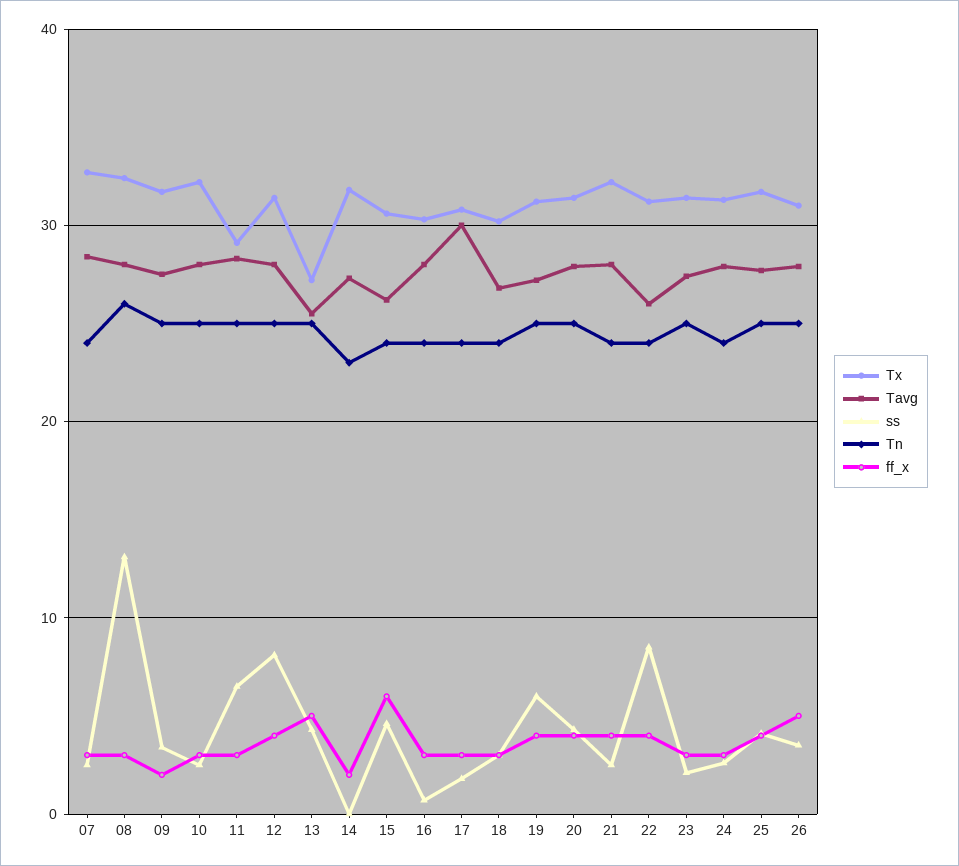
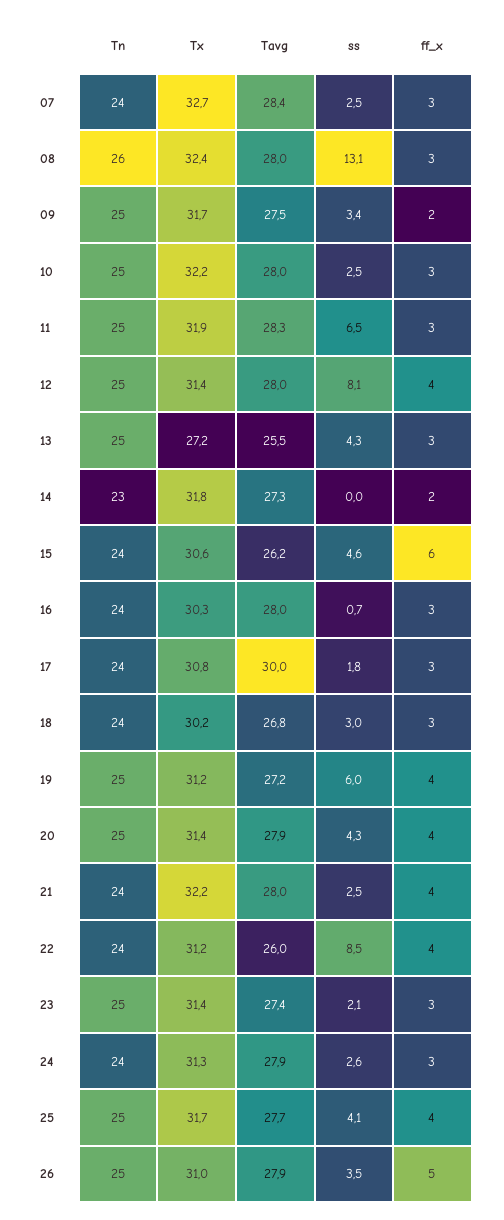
  {
    "Tx": {
      "07": 32.7,
      "08": 32.4,
      "09": 31.7,
      "10": 32.2,
-     "11": 29,
+     "11": 31.9,
      "12": 31.4,
      "13": 27.2,
      "14": 31.8,
      "15": 30.6,
      "16": 30.3,
      "17": 30.8,
      "18": 30.2,
      "19": 31.2,
      "20": 31.4,
      "21": 32.2,
      "22": 31.2,
      "23": 31.4,
      "24": 31.3,
      "25": 31.7,
      "26": 31
    },
    "Tavg": {
      "07": 28.4,
      "08": 28,
      "09": 27.5,
      "10": 28,
      "11": 28.3,
      "12": 28,
      "13": 25.5,
      "14": 27.3,
      "15": 26.2,
      "16": 28,
      "17": 30,
      "18": 26.8,
      "19": 27.2,
      "20": 27.9,
      "21": 28,
      "22": 26,
      "23": 27.4,
      "24": 27.9,
      "25": 27.7,
      "26": 27.9
    },
    "ss": {
      "07": 2.5,
      "08": 13.1,
      "09": 3.4,
      "10": 2.5,
      "11": 6.5,
      "12": 8.1,
      "13": 4.3,
      "14": 0,
      "15": 4.6,
      "16": 0.7,
      "17": 1.8,
      "18": 3,
      "19": 6,
      "20": 4.3,
      "21": 2.5,
      "22": 8.5,
      "23": 2.1,
      "24": 2.6,
      "25": 4.1,
      "26": 3.5
    },
    "Tn": {
      "07": 24,
      "08": 26,
      "09": 25,
      "10": 25,
      "11": 25,
      "12": 25,
      "13": 25,
      "14": 23,
      "15": 24,
      "16": 24,
      "17": 24,
      "18": 24,
      "19": 25,
      "20": 25,
      "21": 24,
      "22": 24,
      "23": 25,
      "24": 24,
      "25": 25,
      "26": 25
    },
    "ff_x": {
      "07": 3,
      "08": 3,
      "09": 2,
      "10": 3,
      "11": 3,
      "12": 4,
-     "13": 5,
+     "13": 3,
      "14": 2,
      "15": 6,
      "16": 3,
      "17": 3,
      "18": 3,
      "19": 4,
      "20": 4,
      "21": 4,
      "22": 4,
      "23": 3,
      "24": 3,
      "25": 4,
      "26": 5
    }
  }

